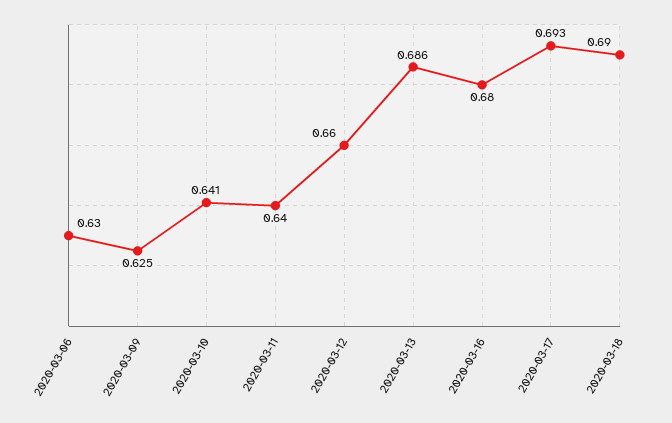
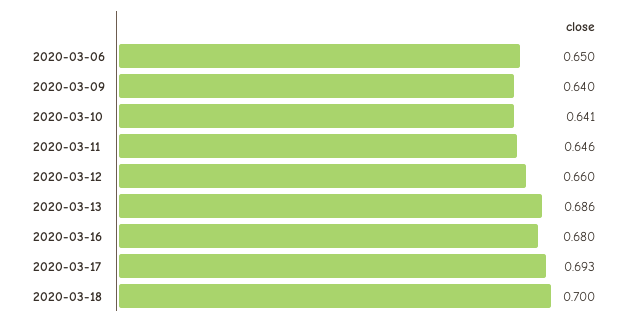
  {
-   "2020-03-06": 0.63,
+   "2020-03-06": 0.65,
-   "2020-03-09": 0.625,
+   "2020-03-09": 0.64,
    "2020-03-10": 0.641,
-   "2020-03-11": 0.64,
+   "2020-03-11": 0.646,
    "2020-03-12": 0.66,
    "2020-03-13": 0.686,
    "2020-03-16": 0.68,
    "2020-03-17": 0.693,
-   "2020-03-18": 0.69
+   "2020-03-18": 0.7
  }

